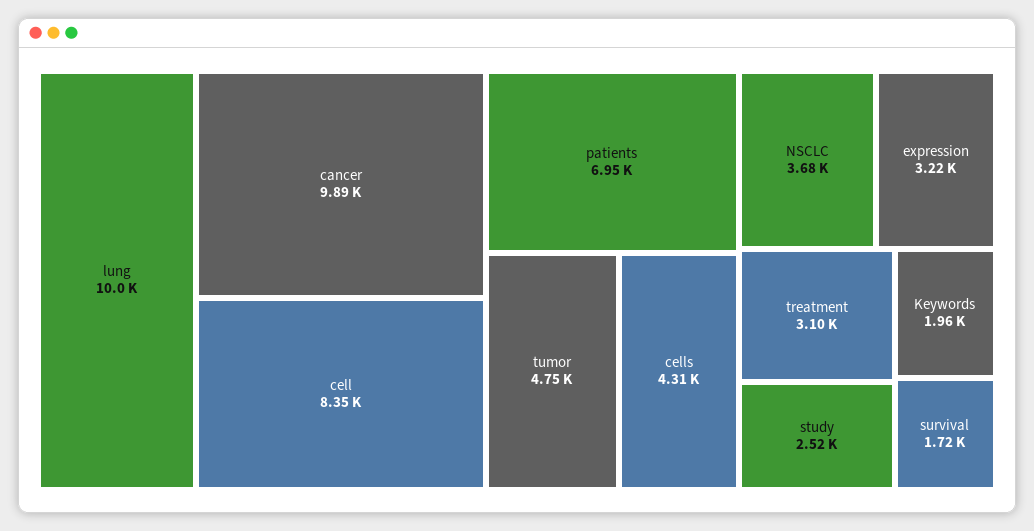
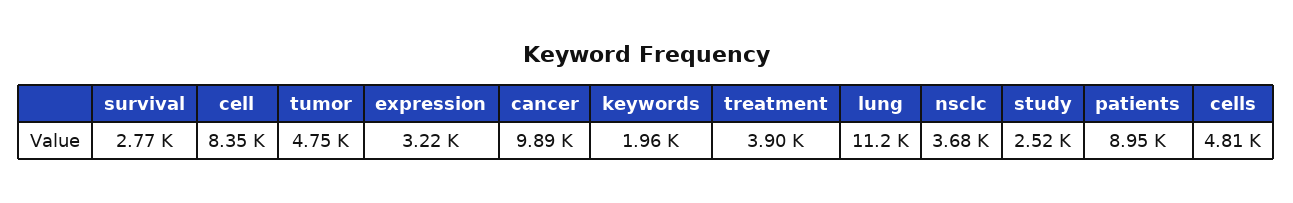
  {
-   "lung": 10000,
+   "lung": 11200,
    "cancer": 9890,
    "cell": 8350,
-   "patients": 6950,
+   "patients": 8950,
    "tumor": 4750,
-   "cells": 4310,
+   "cells": 4810,
    "NSCLC": 3680,
    "expression": 3220,
-   "treatment": 3100,
+   "treatment": 3900,
    "study": 2520,
    "Keywords": 1960,
-   "survival": 1720
+   "survival": 2770
  }

